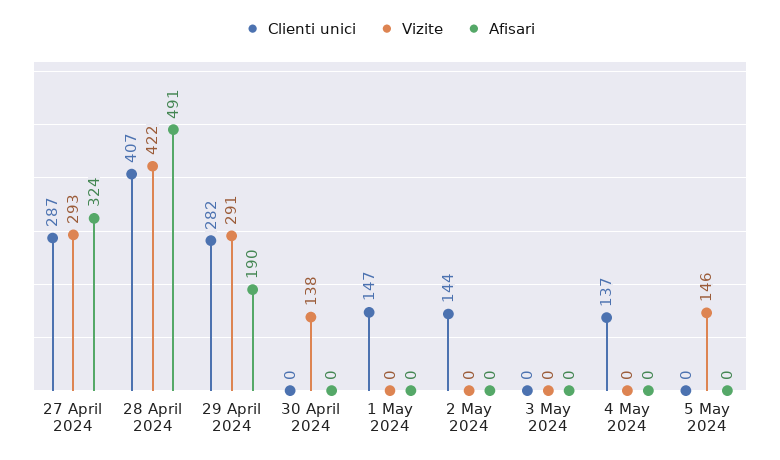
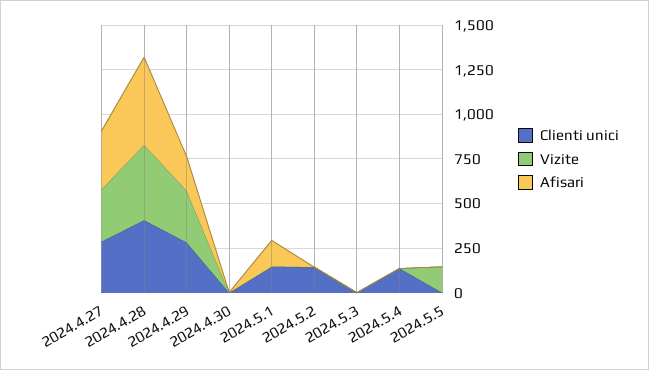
  {
    "Clienti unici": {
      "27 April 2024": 287,
      "28 April 2024": 407,
      "29 April 2024": 282,
      "30 April 2024": 0,
      "1 May 2024": 147,
      "2 May 2024": 144,
      "3 May 2024": 0,
      "4 May 2024": 137,
      "5 May 2024": 0
    },
    "Vizite": {
      "27 April 2024": 293,
      "28 April 2024": 422,
      "29 April 2024": 291,
-     "30 April 2024": 138,
+     "30 April 2024": 0,
      "1 May 2024": 0,
      "2 May 2024": 0,
      "3 May 2024": 0,
      "4 May 2024": 0,
      "5 May 2024": 146
    },
    "Afisari": {
      "27 April 2024": 324,
      "28 April 2024": 491,
      "29 April 2024": 190,
      "30 April 2024": 0,
-     "1 May 2024": 0,
+     "1 May 2024": 150,
      "2 May 2024": 0,
      "3 May 2024": 0,
      "4 May 2024": 0,
      "5 May 2024": 0
    }
  }

